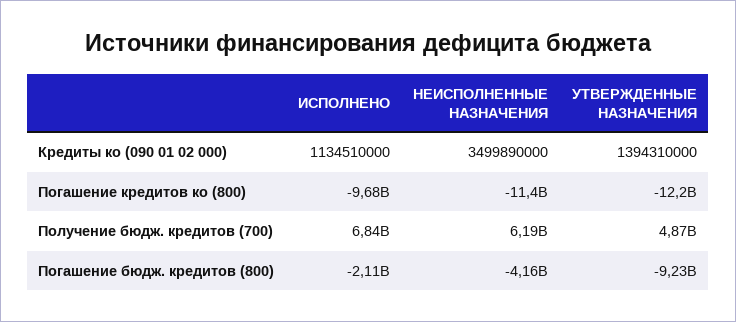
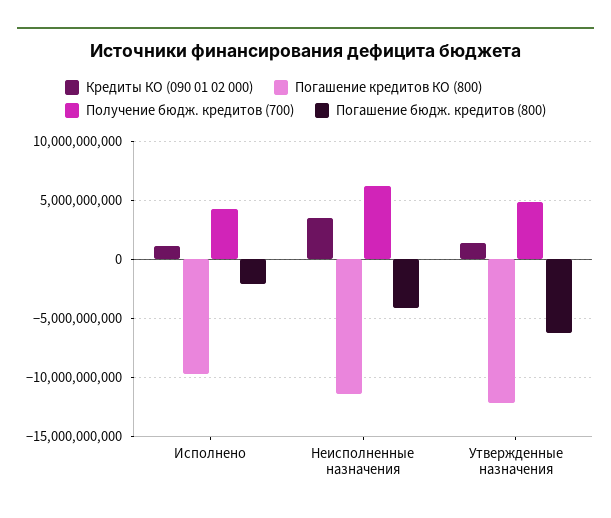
  {
    "Кредиты ко (090 01 02 000)": {
      "ИСПОЛНЕНО": 1134510000,
      "НЕИСПОЛНЕННЫЕ НАЗНАЧЕНИЯ": 3499890000,
      "УТВЕРЖДЕННЫЕ НАЗНАЧЕНИЯ": 1394310000
    },
    "Погашение кредитов ко (800)": {
      "ИСПОЛНЕНО": -9680000000,
      "НЕИСПОЛНЕННЫЕ НАЗНАЧЕНИЯ": -11400000000,
      "УТВЕРЖДЕННЫЕ НАЗНАЧЕНИЯ": -12200000000
    },
    "Получение бюдж. кредитов (700)": {
-     "ИСПОЛНЕНО": 6840000000,
+     "ИСПОЛНЕНО": 4000000000,
      "НЕИСПОЛНЕННЫЕ НАЗНАЧЕНИЯ": 6190000000,
      "УТВЕРЖДЕННЫЕ НАЗНАЧЕНИЯ": 4870000000
    },
    "Погашение бюдж. кредитов (800)": {
      "ИСПОЛНЕНО": -2110000000,
      "НЕИСПОЛНЕННЫЕ НАЗНАЧЕНИЯ": -4160000000,
-     "УТВЕРЖДЕННЫЕ НАЗНАЧЕНИЯ": -9230000000
+     "УТВЕРЖДЕННЫЕ НАЗНАЧЕНИЯ": -6000000000
    }
  }

